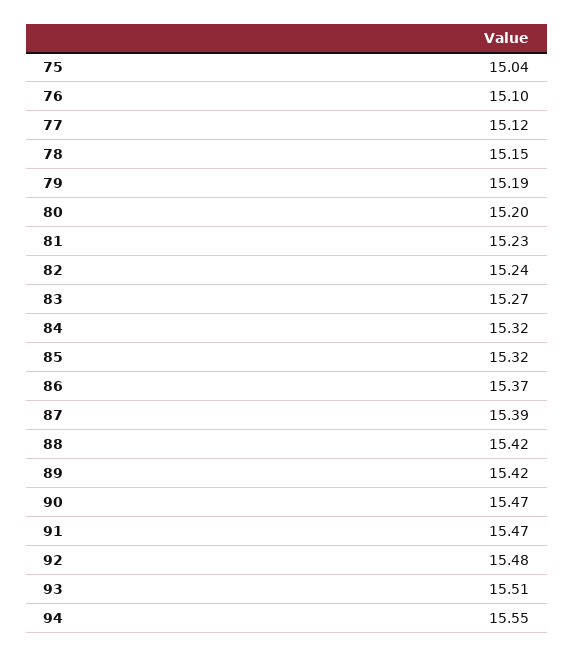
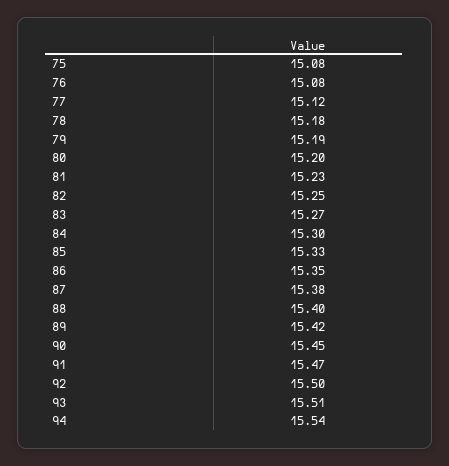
  {
-   "75": 15.04,
+   "75": 15.08,
-   "76": 15.1,
+   "76": 15.08,
    "77": 15.12,
-   "78": 15.15,
+   "78": 15.18,
    "79": 15.19,
    "80": 15.2,
    "81": 15.23,
-   "82": 15.24,
+   "82": 15.25,
    "83": 15.27,
-   "84": 15.32,
+   "84": 15.3,
-   "85": 15.32,
+   "85": 15.33,
-   "86": 15.37,
+   "86": 15.35,
-   "87": 15.39,
+   "87": 15.38,
-   "88": 15.42,
+   "88": 15.4,
    "89": 15.42,
-   "90": 15.47,
+   "90": 15.45,
    "91": 15.47,
-   "92": 15.48,
+   "92": 15.5,
    "93": 15.51,
-   "94": 15.55
+   "94": 15.54
  }

